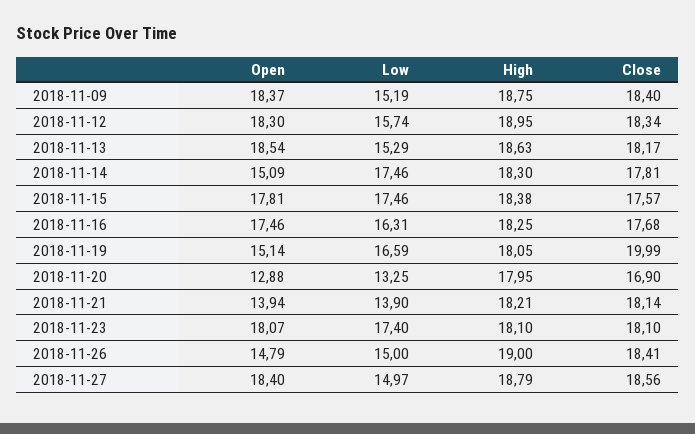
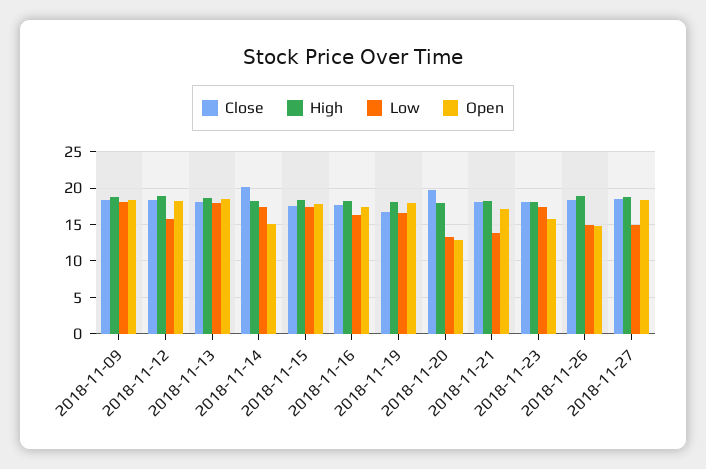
  {
    "Open": {
      "2018-11-09": 18.37,
      "2018-11-12": 18.3,
      "2018-11-13": 18.54,
      "2018-11-14": 15.09,
      "2018-11-15": 17.81,
      "2018-11-16": 17.46,
-     "2018-11-19": 15.14,
+     "2018-11-19": 18,
      "2018-11-20": 12.88,
-     "2018-11-21": 13.94,
+     "2018-11-21": 17,
-     "2018-11-23": 18.07,
+     "2018-11-23": 16,
      "2018-11-26": 14.79,
      "2018-11-27": 18.4
    },
    "Low": {
-     "2018-11-09": 15.19,
+     "2018-11-09": 18,
      "2018-11-12": 15.74,
-     "2018-11-13": 15.29,
+     "2018-11-13": 18,
      "2018-11-14": 17.46,
      "2018-11-15": 17.46,
      "2018-11-16": 16.31,
      "2018-11-19": 16.59,
      "2018-11-20": 13.25,
      "2018-11-21": 13.9,
      "2018-11-23": 17.4,
      "2018-11-26": 15,
      "2018-11-27": 14.97
    },
    "High": {
      "2018-11-09": 18.75,
      "2018-11-12": 18.95,
      "2018-11-13": 18.63,
      "2018-11-14": 18.3,
      "2018-11-15": 18.38,
      "2018-11-16": 18.25,
      "2018-11-19": 18.05,
      "2018-11-20": 17.95,
      "2018-11-21": 18.21,
      "2018-11-23": 18.1,
      "2018-11-26": 19,
      "2018-11-27": 18.79
    },
    "Close": {
      "2018-11-09": 18.4,
      "2018-11-12": 18.34,
      "2018-11-13": 18.17,
-     "2018-11-14": 17.81,
+     "2018-11-14": 20,
      "2018-11-15": 17.57,
      "2018-11-16": 17.68,
-     "2018-11-19": 19.99,
+     "2018-11-19": 17,
-     "2018-11-20": 16.9,
+     "2018-11-20": 20,
      "2018-11-21": 18.14,
      "2018-11-23": 18.1,
      "2018-11-26": 18.41,
      "2018-11-27": 18.56
    }
  }

